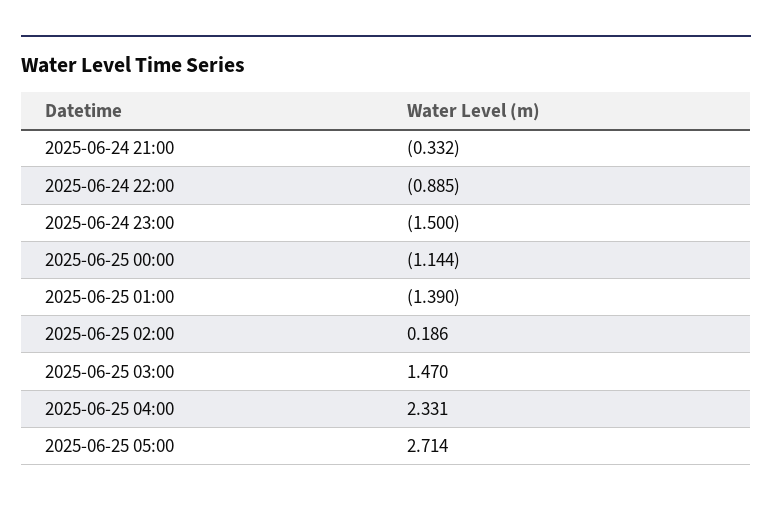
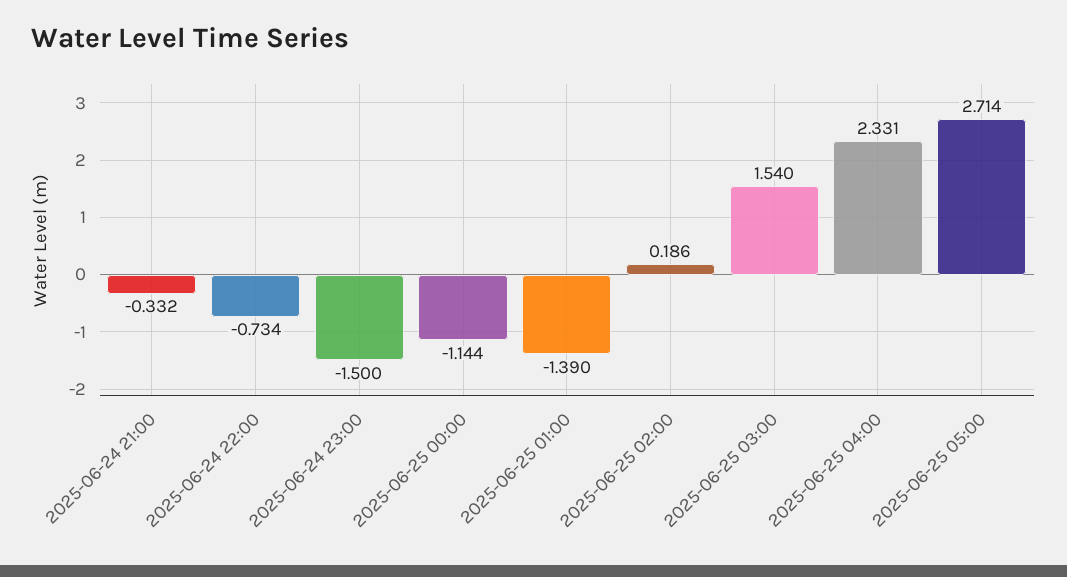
  {
    "2025-06-24 21:00": -0.332,
-   "2025-06-24 22:00": -0.885,
+   "2025-06-24 22:00": -0.734,
    "2025-06-24 23:00": -1.5,
    "2025-06-25 00:00": -1.144,
    "2025-06-25 01:00": -1.39,
    "2025-06-25 02:00": 0.186,
-   "2025-06-25 03:00": 1.47,
+   "2025-06-25 03:00": 1.54,
    "2025-06-25 04:00": 2.331,
    "2025-06-25 05:00": 2.714
  }

